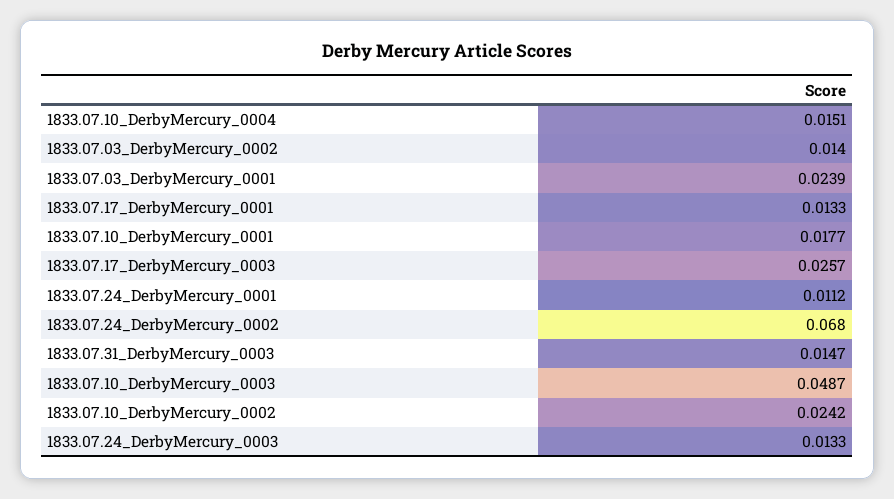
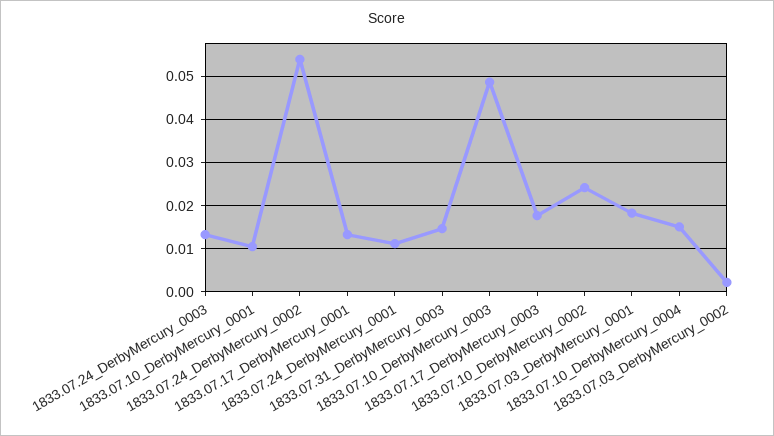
  {
    "1833.07.10_DerbyMercury_0004": 0.0151,
-   "1833.07.03_DerbyMercury_0002": 0.014,
+   "1833.07.03_DerbyMercury_0002": 0.002,
-   "1833.07.03_DerbyMercury_0001": 0.0239,
+   "1833.07.03_DerbyMercury_0001": 0.018,
    "1833.07.17_DerbyMercury_0001": 0.0133,
-   "1833.07.10_DerbyMercury_0001": 0.0177,
+   "1833.07.10_DerbyMercury_0001": 0.01,
-   "1833.07.17_DerbyMercury_0003": 0.0257,
+   "1833.07.17_DerbyMercury_0003": 0.018,
    "1833.07.24_DerbyMercury_0001": 0.0112,
-   "1833.07.24_DerbyMercury_0002": 0.068,
+   "1833.07.24_DerbyMercury_0002": 0.054,
    "1833.07.31_DerbyMercury_0003": 0.0147,
    "1833.07.10_DerbyMercury_0003": 0.0487,
    "1833.07.10_DerbyMercury_0002": 0.0242,
    "1833.07.24_DerbyMercury_0003": 0.0133
  }

